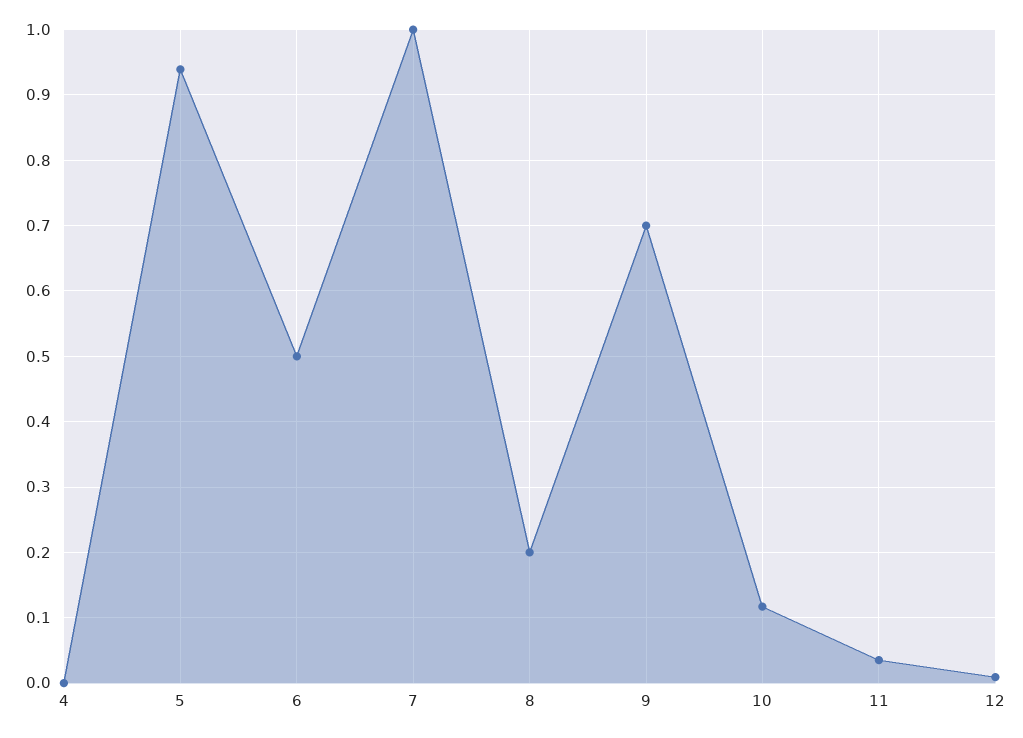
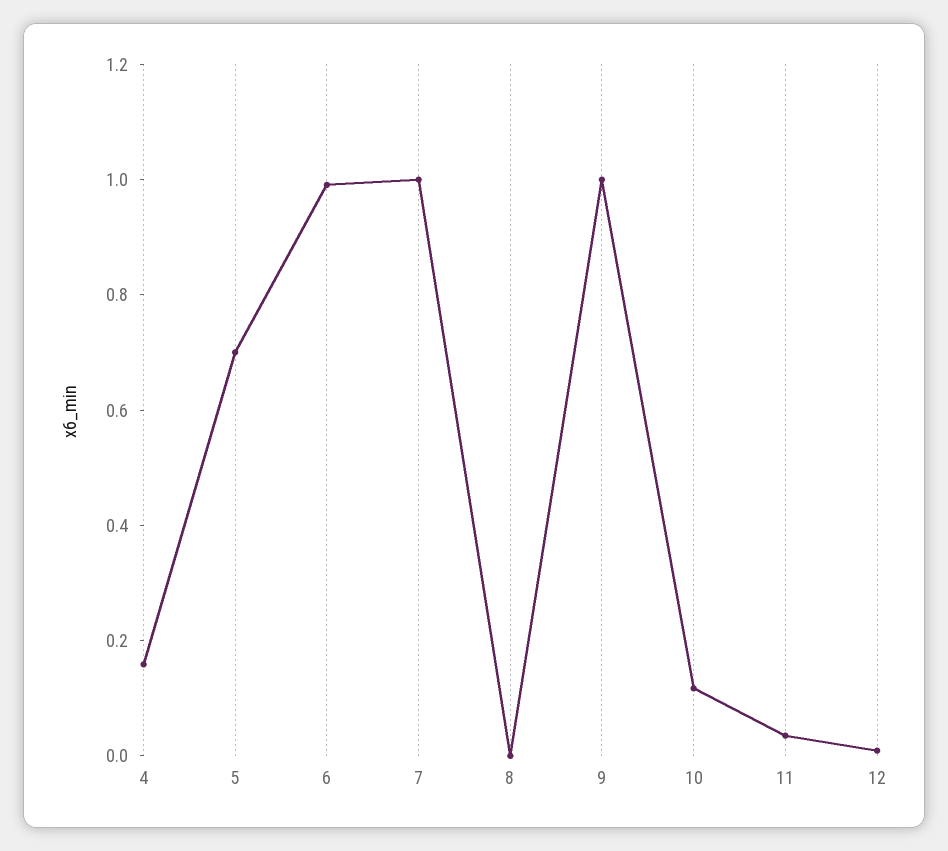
  {
-   "4": 0,
+   "4": 0.15,
-   "5": 0.94,
+   "5": 0.7,
-   "6": 0.5,
+   "6": 1,
    "7": 1,
-   "8": 0.2,
+   "8": 0,
-   "9": 0.7,
+   "9": 1,
    "10": 0.12,
    "11": 0.04,
    "12": 0.01
  }

